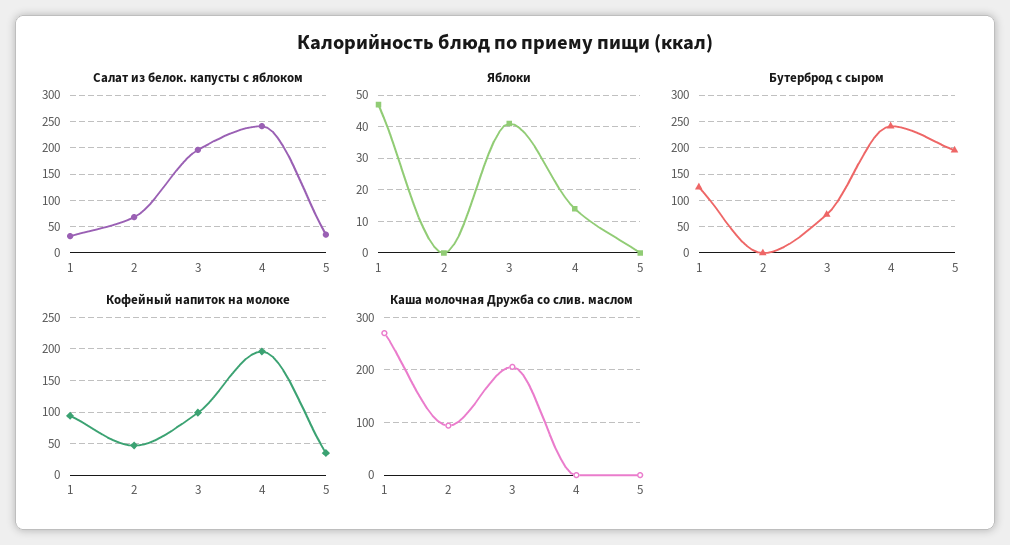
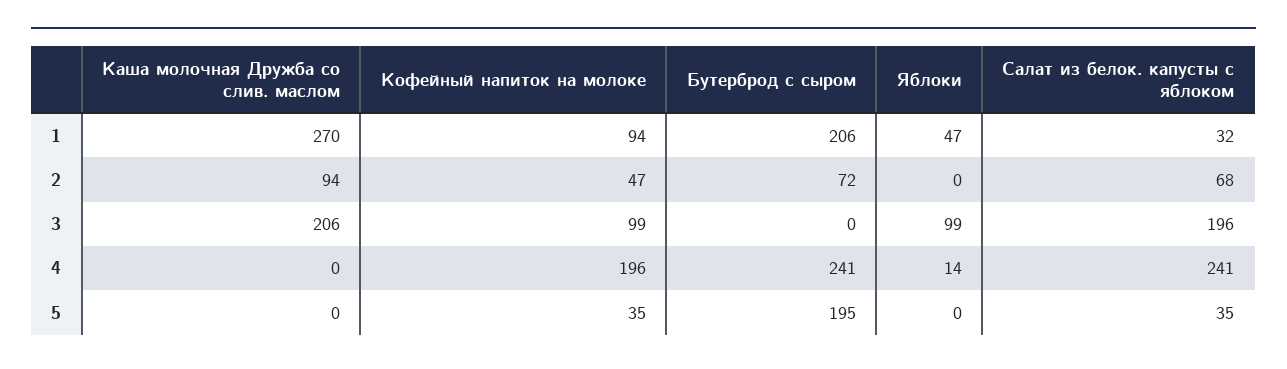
  {
    "Салат из белок. капусты с яблоком": {
      "1": 32,
      "2": 68,
      "3": 196,
      "4": 241,
      "5": 35
    },
    "Яблоки": {
      "1": 47,
      "2": 0,
-     "3": 40,
+     "3": 99,
      "4": 14,
      "5": 0
    },
    "Бутерброд с сыром": {
-     "1": 125,
+     "1": 206,
-     "2": 0,
+     "2": 72,
-     "3": 75,
+     "3": 0,
      "4": 241,
      "5": 195
    },
    "Кофейный напиток на молоке": {
      "1": 94,
      "2": 47,
      "3": 99,
      "4": 196,
      "5": 35
    },
    "Каша молочная Дружба со слив. маслом": {
      "1": 270,
      "2": 94,
      "3": 206,
      "4": 0,
      "5": 0
    }
  }

